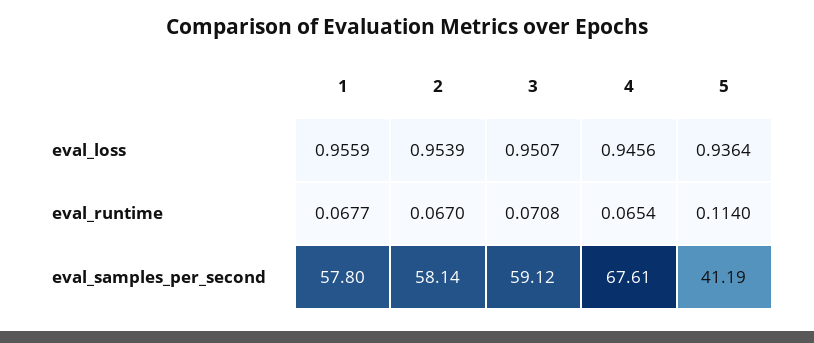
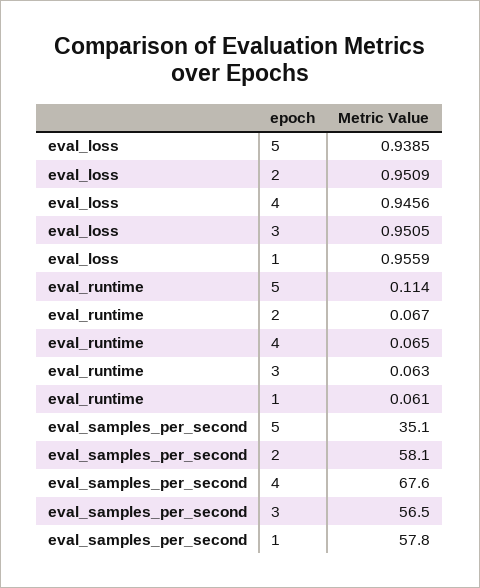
  {
    "1": {
      "eval_loss": 0.9559,
-     "eval_runtime": 0.0677,
+     "eval_runtime": 0.061,
      "eval_samples_per_second": 57.8
    },
    "2": {
-     "eval_loss": 0.9539,
+     "eval_loss": 0.9509,
      "eval_runtime": 0.067,
      "eval_samples_per_second": 58.14
    },
    "3": {
-     "eval_loss": 0.9507,
+     "eval_loss": 0.9505,
-     "eval_runtime": 0.0708,
+     "eval_runtime": 0.063,
-     "eval_samples_per_second": 59.12
+     "eval_samples_per_second": 56.5
    },
    "4": {
      "eval_loss": 0.9456,
      "eval_runtime": 0.0654,
      "eval_samples_per_second": 67.61
    },
    "5": {
-     "eval_loss": 0.9364,
+     "eval_loss": 0.9385,
      "eval_runtime": 0.114,
-     "eval_samples_per_second": 41.19
+     "eval_samples_per_second": 35.1
    }
  }

